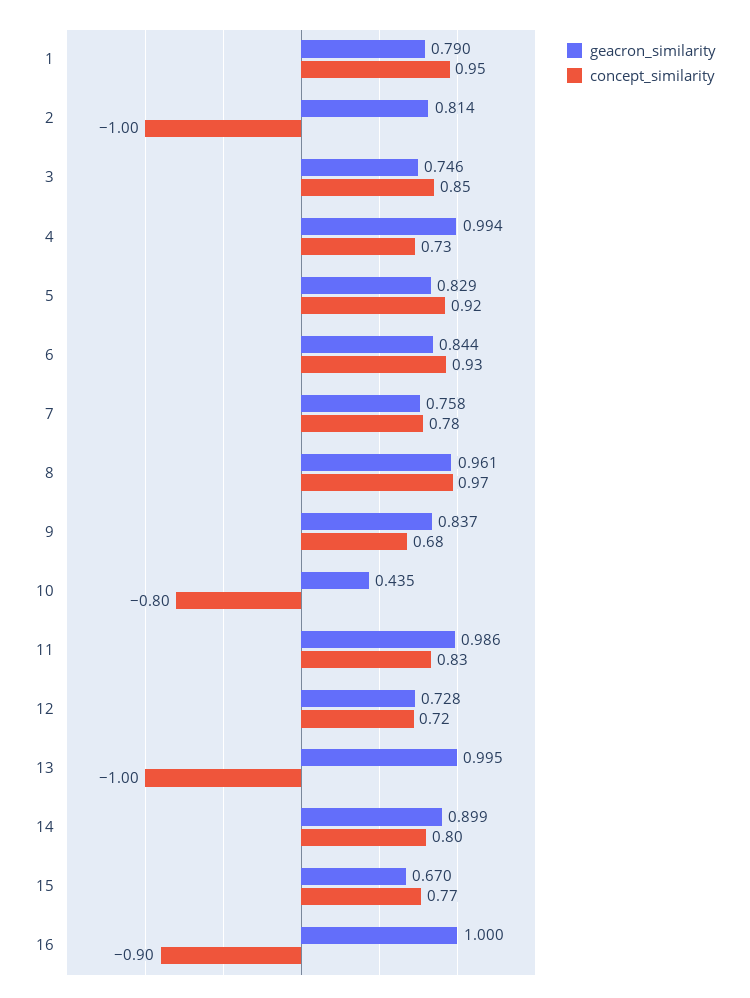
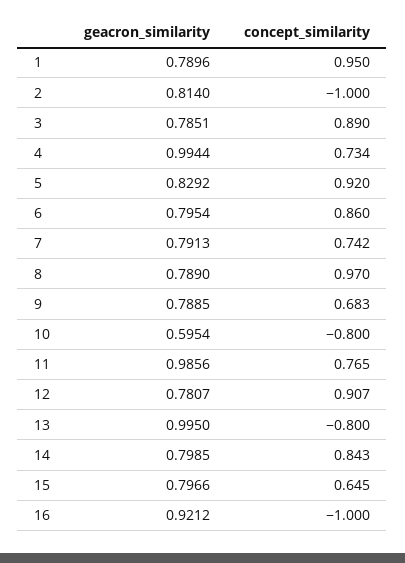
  {
    "geacron_similarity": {
      "1": 0.7896,
      "2": 0.814,
-     "3": 0.746,
+     "3": 0.7851,
      "4": 0.9944,
      "5": 0.8292,
-     "6": 0.844,
+     "6": 0.7954,
-     "7": 0.758,
+     "7": 0.7913,
-     "8": 0.961,
+     "8": 0.789,
-     "9": 0.837,
+     "9": 0.7885,
-     "10": 0.435,
+     "10": 0.5954,
      "11": 0.9856,
-     "12": 0.728,
+     "12": 0.7807,
      "13": 0.995,
-     "14": 0.899,
+     "14": 0.7985,
-     "15": 0.67,
+     "15": 0.7966,
-     "16": 1
+     "16": 0.9212
    },
    "concept_similarity": {
      "1": 0.95,
      "2": -1,
-     "3": 0.85,
+     "3": 0.89,
      "4": 0.734,
      "5": 0.92,
-     "6": 0.93,
+     "6": 0.86,
-     "7": 0.78,
+     "7": 0.742,
      "8": 0.97,
      "9": 0.683,
      "10": -0.8,
-     "11": 0.83,
+     "11": 0.765,
-     "12": 0.72,
+     "12": 0.907,
-     "13": -1,
+     "13": -0.8,
-     "14": 0.8,
+     "14": 0.843,
-     "15": 0.77,
+     "15": 0.645,
-     "16": -0.9
+     "16": -1
    }
  }

